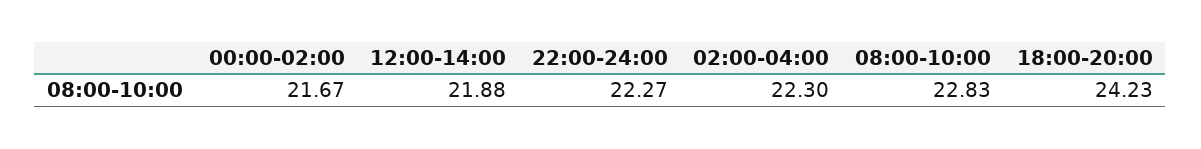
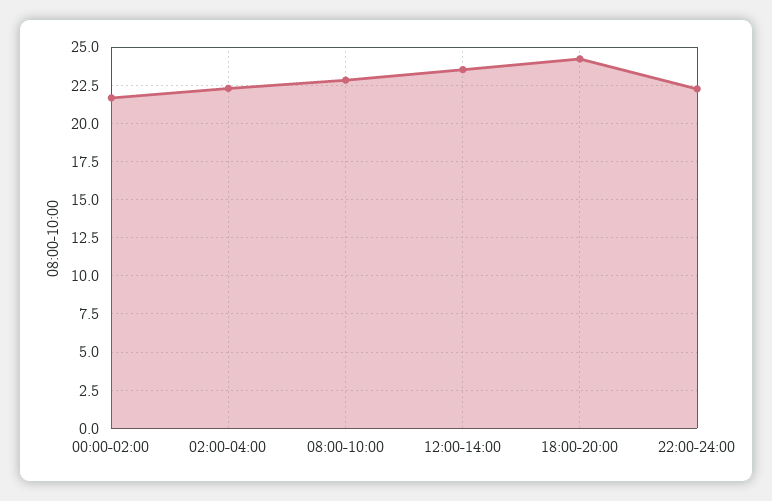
  {
    "00:00-02:00": 21.67,
-   "12:00-14:00": 21.88,
+   "12:00-14:00": 23.5,
    "22:00-24:00": 22.27,
    "02:00-04:00": 22.3,
    "08:00-10:00": 22.83,
    "18:00-20:00": 24.23
  }

